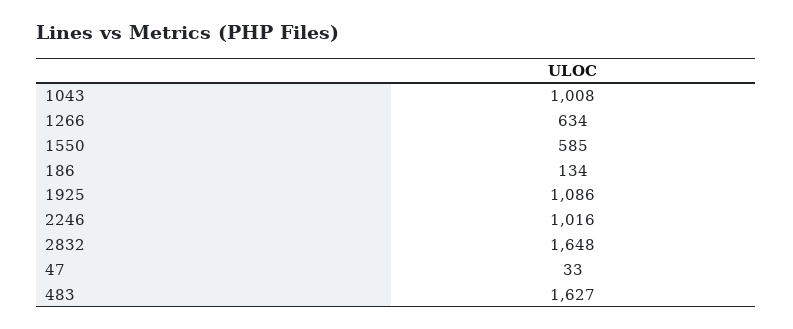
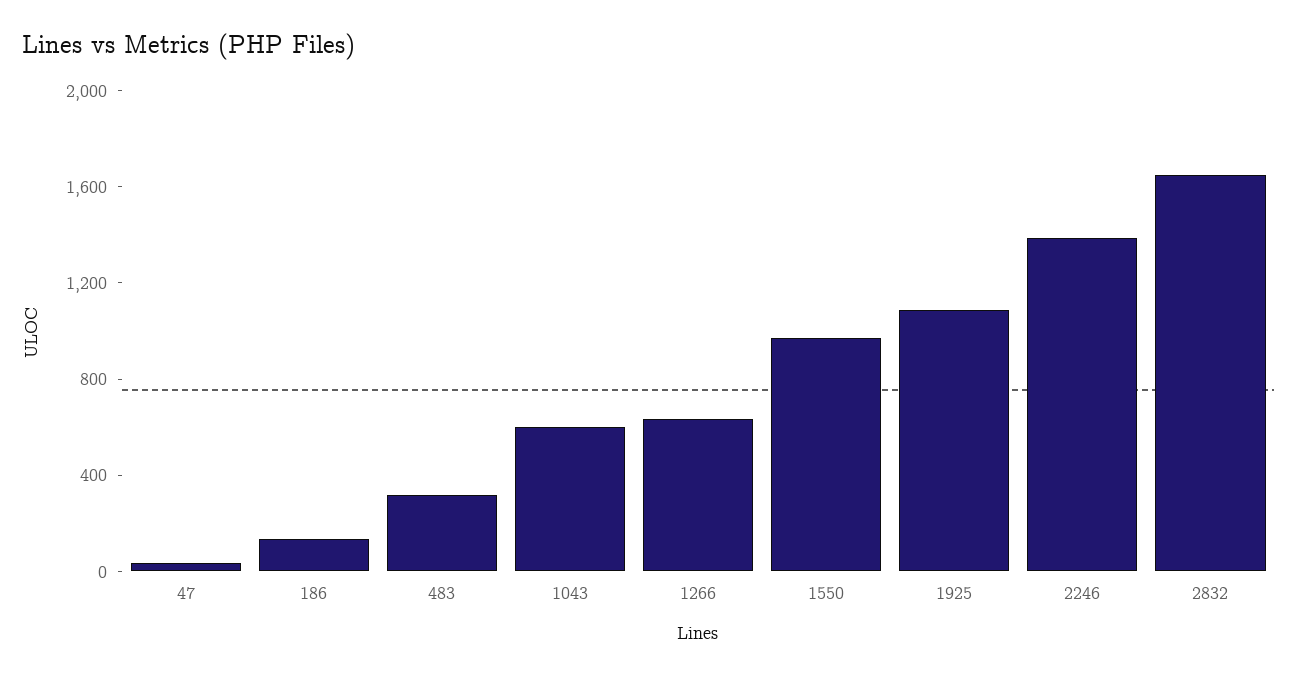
  {
-   "1043": 1008,
+   "1043": 600,
    "1266": 634,
-   "1550": 585,
+   "1550": 1000,
    "186": 134,
    "1925": 1086,
-   "2246": 1016,
+   "2246": 1400,
    "2832": 1648,
    "47": 33,
-   "483": 1627
+   "483": 300
  }

